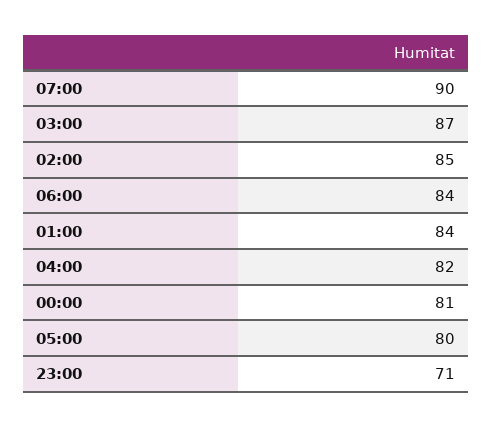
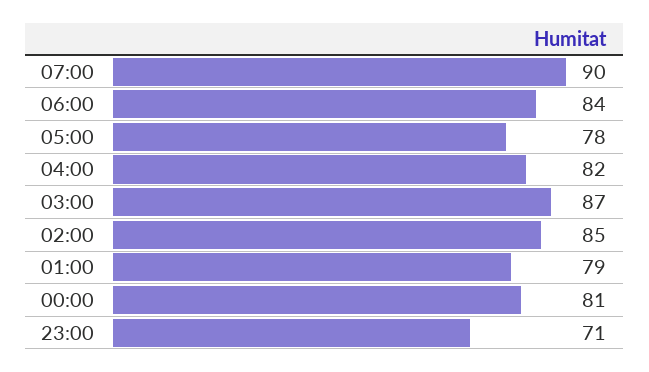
  {
    "07:00": 90,
    "03:00": 87,
    "02:00": 85,
    "06:00": 84,
-   "01:00": 84,
+   "01:00": 79,
    "04:00": 82,
    "00:00": 81,
-   "05:00": 80,
+   "05:00": 78,
    "23:00": 71
  }

